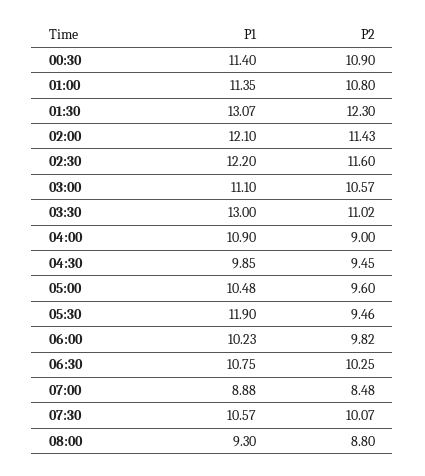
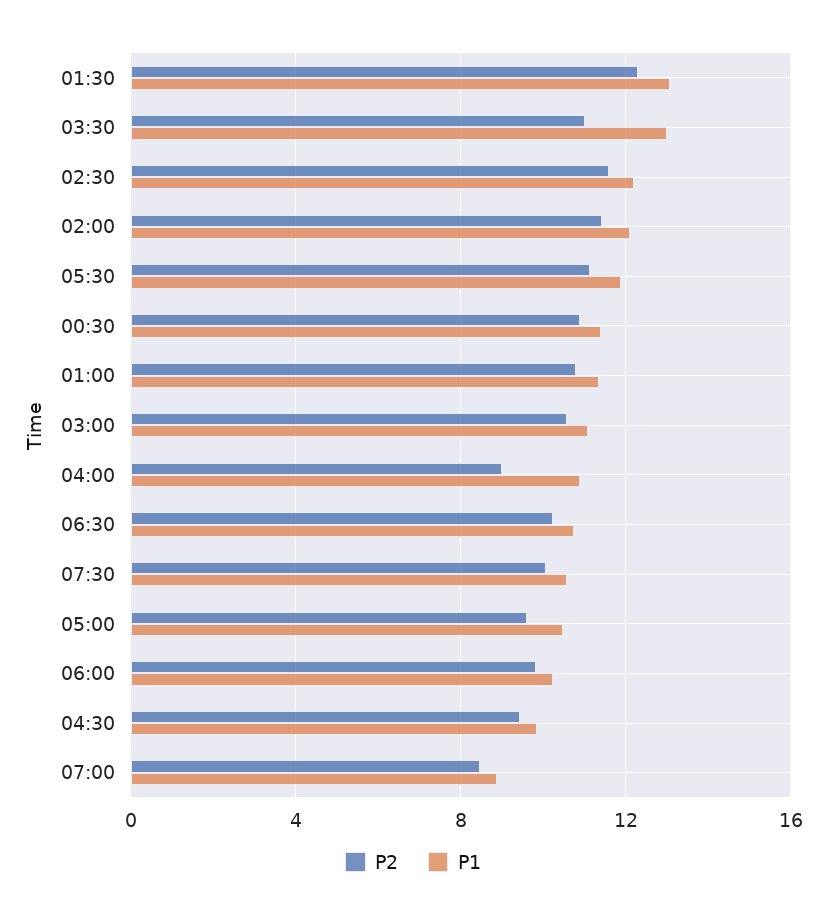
  {
    "P1": {
      "00:30": 11.4,
      "01:00": 11.35,
      "01:30": 13.07,
      "02:00": 12.1,
      "02:30": 12.2,
      "03:00": 11.1,
      "03:30": 13,
      "04:00": 10.9,
      "04:30": 9.85,
      "05:00": 10.48,
      "05:30": 11.9,
      "06:00": 10.23,
      "06:30": 10.75,
      "07:00": 8.88,
-     "07:30": 10.57,
+     "07:30": 10.57
-     "08:00": 9.3
    },
    "P2": {
      "00:30": 10.9,
      "01:00": 10.8,
      "01:30": 12.3,
      "02:00": 11.43,
      "02:30": 11.6,
      "03:00": 10.57,
      "03:30": 11.02,
      "04:00": 9,
      "04:30": 9.45,
      "05:00": 9.6,
-     "05:30": 9.46,
+     "05:30": 11,
      "06:00": 9.82,
      "06:30": 10.25,
      "07:00": 8.48,
-     "07:30": 10.07,
+     "07:30": 10.07
-     "08:00": 8.8
    }
  }

